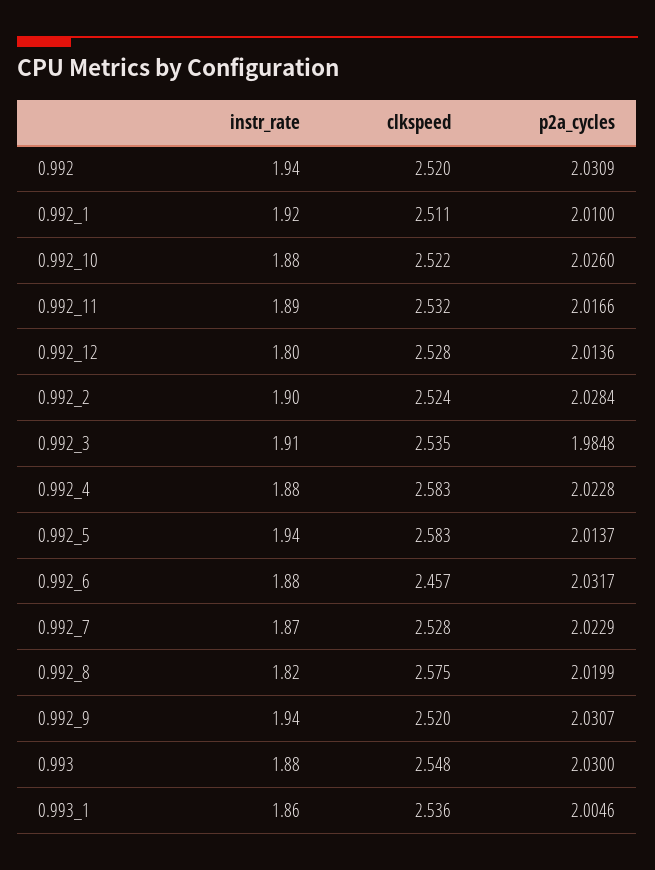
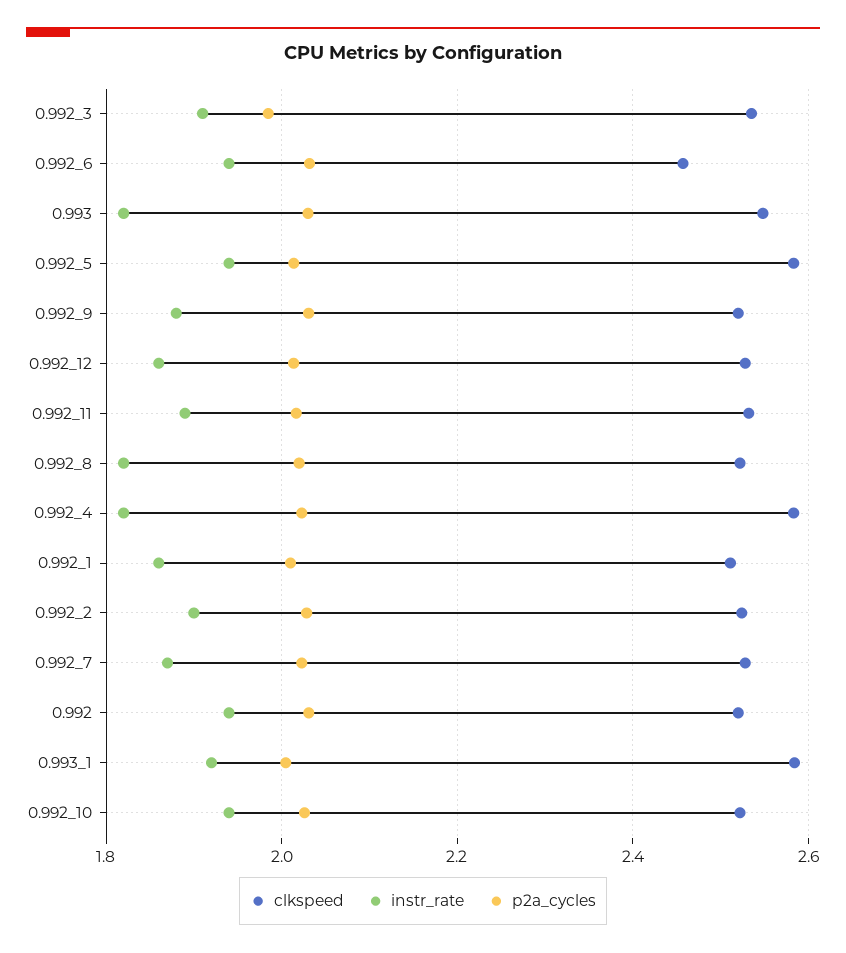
  {
    "instr_rate": {
      "0.992": 1.94,
-     "0.992_1": 1.92,
+     "0.992_1": 1.86,
-     "0.992_10": 1.88,
+     "0.992_10": 1.94,
      "0.992_11": 1.89,
-     "0.992_12": 1.8,
+     "0.992_12": 1.86,
      "0.992_2": 1.9,
      "0.992_3": 1.91,
-     "0.992_4": 1.88,
+     "0.992_4": 1.82,
      "0.992_5": 1.94,
-     "0.992_6": 1.88,
+     "0.992_6": 1.94,
      "0.992_7": 1.87,
      "0.992_8": 1.82,
-     "0.992_9": 1.94,
+     "0.992_9": 1.88,
-     "0.993": 1.88,
+     "0.993": 1.82,
-     "0.993_1": 1.86
+     "0.993_1": 1.92
    },
    "clkspeed": {
      "0.992": 2.52,
      "0.992_1": 2.511,
      "0.992_10": 2.522,
      "0.992_11": 2.532,
      "0.992_12": 2.528,
      "0.992_2": 2.524,
      "0.992_3": 2.535,
      "0.992_4": 2.583,
      "0.992_5": 2.583,
      "0.992_6": 2.457,
      "0.992_7": 2.528,
-     "0.992_8": 2.575,
+     "0.992_8": 2.52,
      "0.992_9": 2.52,
      "0.993": 2.548,
-     "0.993_1": 2.536
+     "0.993_1": 2.58
    },
    "p2a_cycles": {
      "0.992": 2.0309,
      "0.992_1": 2.01,
      "0.992_10": 2.026,
      "0.992_11": 2.0166,
      "0.992_12": 2.0136,
      "0.992_2": 2.0284,
      "0.992_3": 1.9848,
      "0.992_4": 2.0228,
      "0.992_5": 2.0137,
      "0.992_6": 2.0317,
      "0.992_7": 2.0229,
      "0.992_8": 2.0199,
      "0.992_9": 2.0307,
      "0.993": 2.03,
      "0.993_1": 2.0046
    }
  }

